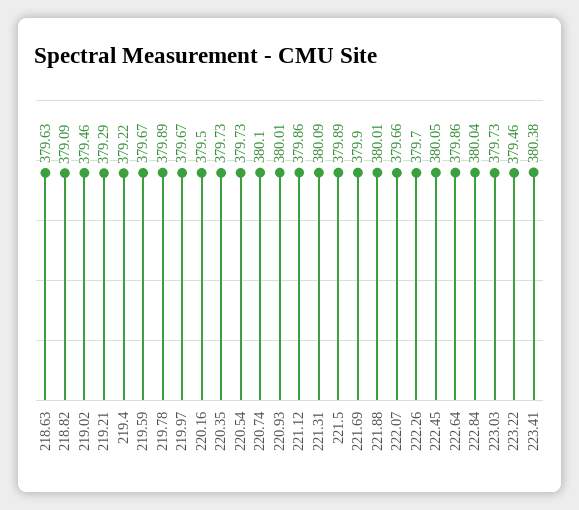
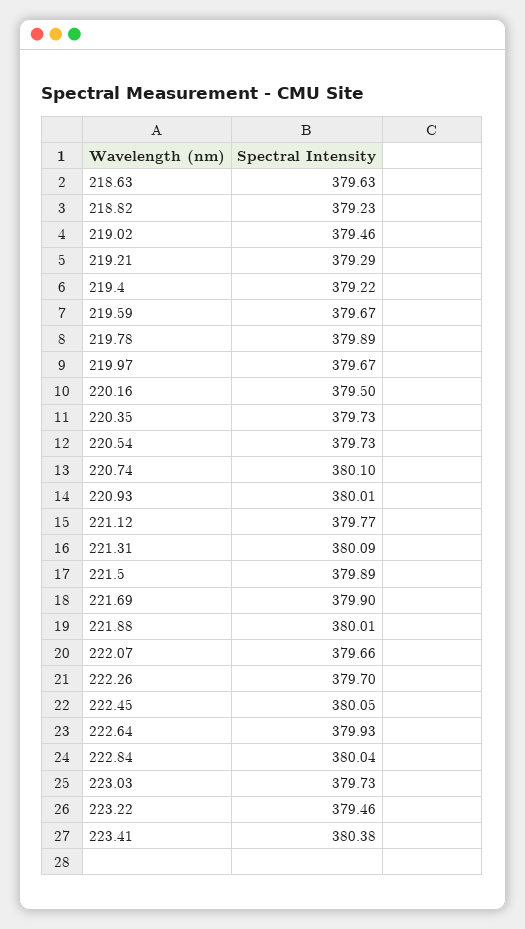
  {
    "218.63": 379.63,
-   "218.82": 379.09,
+   "218.82": 379.23,
    "219.02": 379.46,
    "219.21": 379.29,
    "219.4": 379.22,
    "219.59": 379.67,
    "219.78": 379.89,
    "219.97": 379.67,
    "220.16": 379.5,
    "220.35": 379.73,
    "220.54": 379.73,
    "220.74": 380.1,
    "220.93": 380.01,
-   "221.12": 379.86,
+   "221.12": 379.77,
    "221.31": 380.09,
    "221.5": 379.89,
    "221.69": 379.9,
    "221.88": 380.01,
    "222.07": 379.66,
    "222.26": 379.7,
    "222.45": 380.05,
-   "222.64": 379.86,
+   "222.64": 379.93,
    "222.84": 380.04,
    "223.03": 379.73,
    "223.22": 379.46,
    "223.41": 380.38
  }

